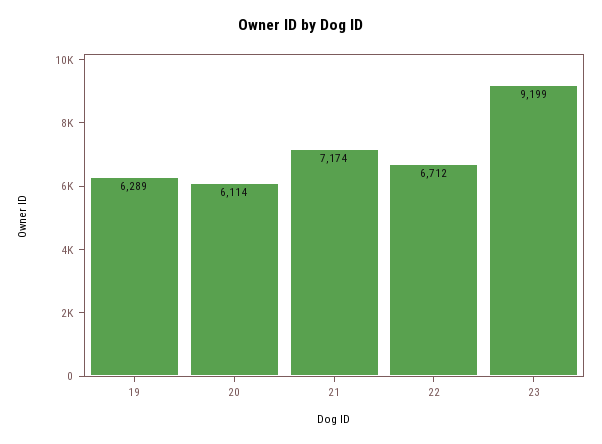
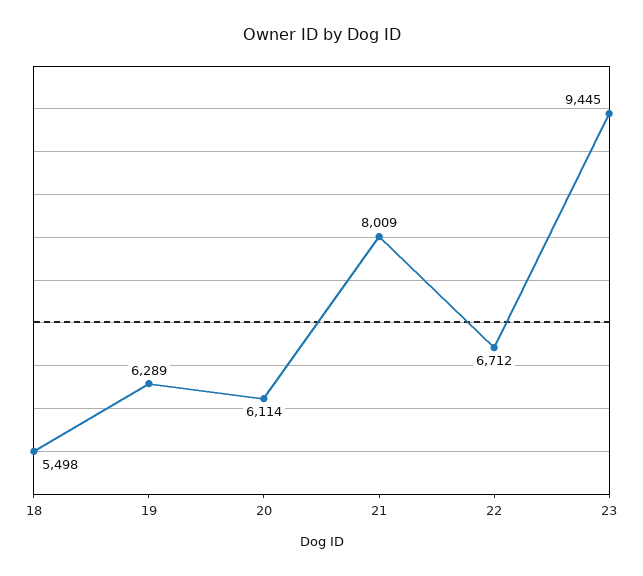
  {
    "19": 6289,
    "20": 6114,
-   "21": 7174,
+   "21": 8009,
    "22": 6712,
-   "23": 9199
+   "23": 9445,
+   "18": 5498
  }

